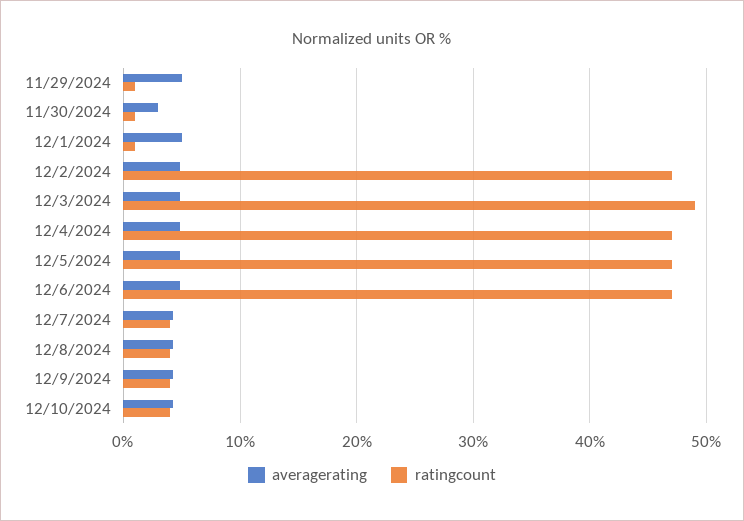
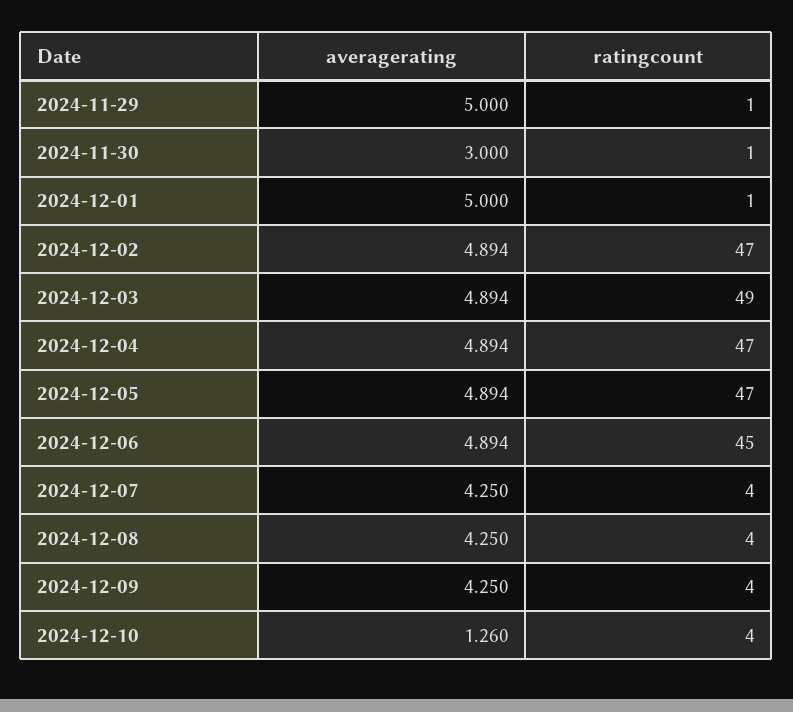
  {
    "averagerating": {
      "11/29/2024": 5,
      "11/30/2024": 3,
      "12/1/2024": 5,
      "12/2/2024": 4.894,
      "12/3/2024": 4.894,
      "12/4/2024": 4.894,
      "12/5/2024": 4.894,
      "12/6/2024": 4.894,
      "12/7/2024": 4.25,
      "12/8/2024": 4.25,
      "12/9/2024": 4.25,
-     "12/10/2024": 4
+     "12/10/2024": 1.26
    },
    "ratingcount": {
      "11/29/2024": 1,
      "11/30/2024": 1,
      "12/1/2024": 1,
      "12/2/2024": 47,
      "12/3/2024": 49,
      "12/4/2024": 47,
      "12/5/2024": 47,
-     "12/6/2024": 47,
+     "12/6/2024": 45,
      "12/7/2024": 4,
      "12/8/2024": 4,
      "12/9/2024": 4,
      "12/10/2024": 4
    }
  }

